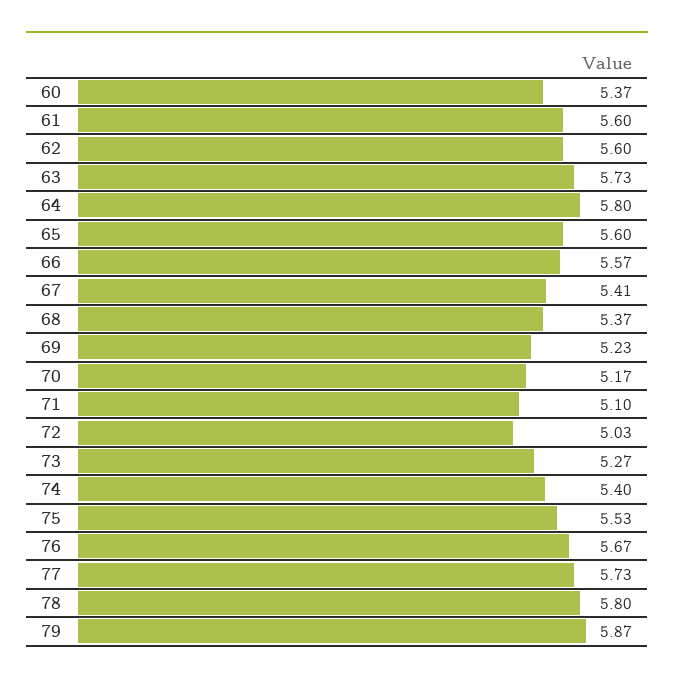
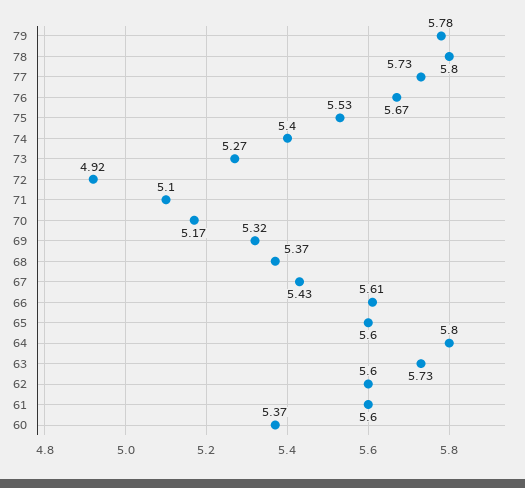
  {
    "60": 5.37,
    "61": 5.6,
    "62": 5.6,
    "63": 5.73,
    "64": 5.8,
    "65": 5.6,
-   "66": 5.57,
+   "66": 5.61,
-   "67": 5.41,
+   "67": 5.43,
    "68": 5.37,
-   "69": 5.23,
+   "69": 5.32,
    "70": 5.17,
    "71": 5.1,
-   "72": 5.03,
+   "72": 4.92,
    "73": 5.27,
    "74": 5.4,
    "75": 5.53,
    "76": 5.67,
    "77": 5.73,
    "78": 5.8,
-   "79": 5.87
+   "79": 5.78
  }

